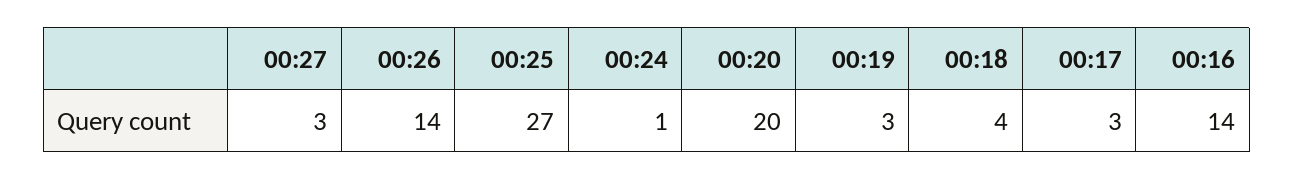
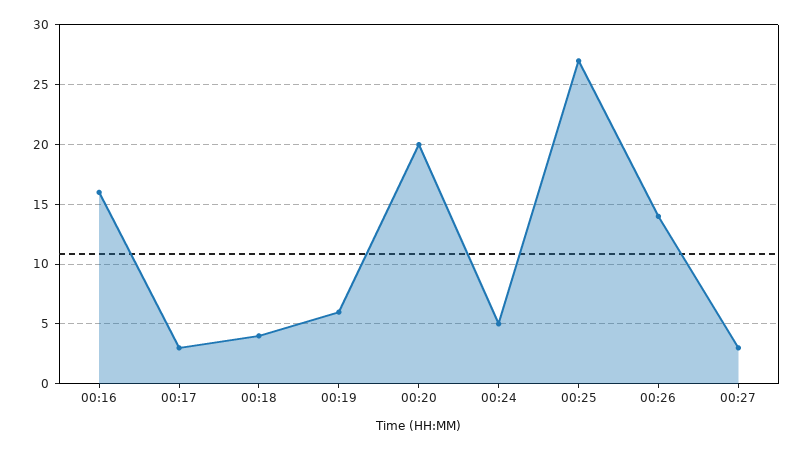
  {
    "00:27": 3,
    "00:26": 14,
    "00:25": 27,
-   "00:24": 1,
+   "00:24": 5,
    "00:20": 20,
-   "00:19": 3,
+   "00:19": 6,
    "00:18": 4,
    "00:17": 3,
-   "00:16": 14
+   "00:16": 16
  }

